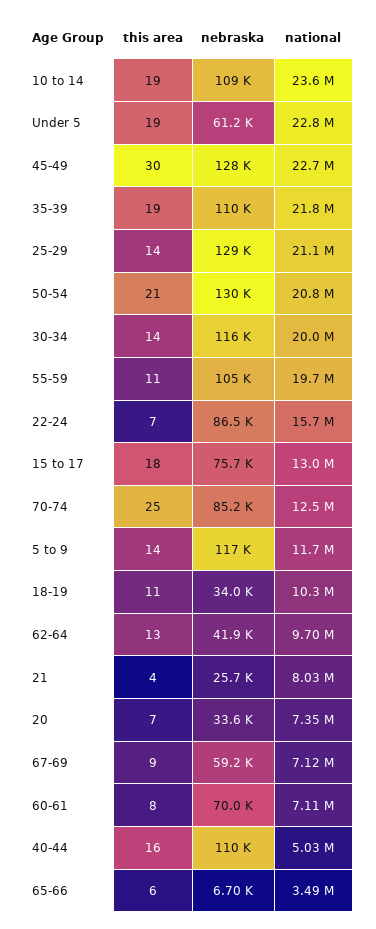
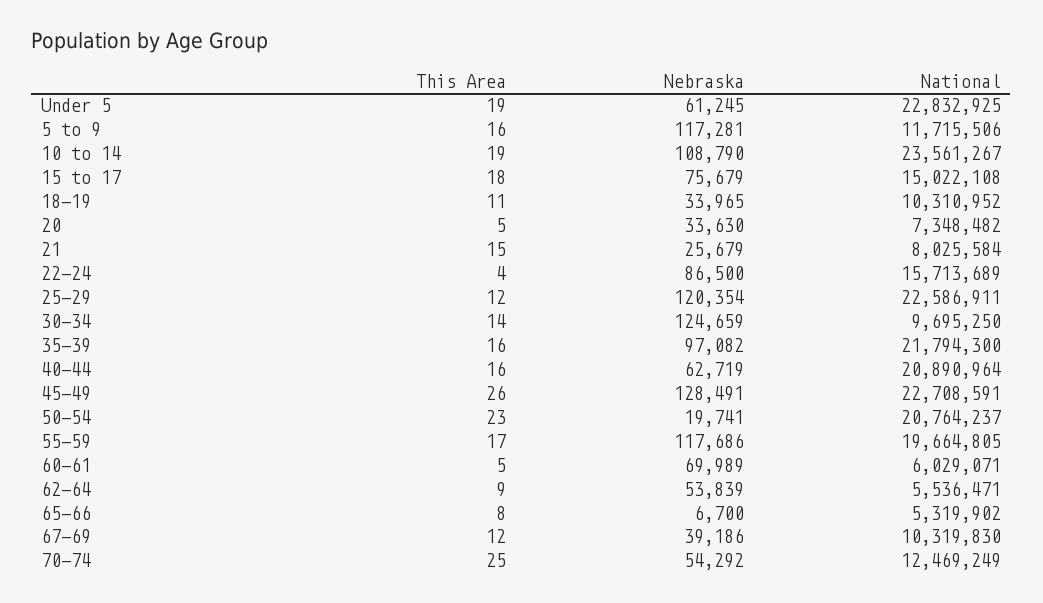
  {
    "this area": {
      "10 to 14": 19,
      "Under 5": 19,
-     "45-49": 30,
+     "45-49": 26,
-     "35-39": 19,
+     "35-39": 16,
-     "25-29": 14,
+     "25-29": 12,
-     "50-54": 21,
+     "50-54": 23,
      "30-34": 14,
-     "55-59": 11,
+     "55-59": 17,
-     "22-24": 7,
+     "22-24": 4,
      "15 to 17": 18,
      "70-74": 25,
-     "5 to 9": 14,
+     "5 to 9": 16,
      "18-19": 11,
-     "62-64": 13,
+     "62-64": 9,
-     "21": 4,
+     "21": 15,
-     "20": 7,
+     "20": 5,
-     "67-69": 9,
+     "67-69": 12,
-     "60-61": 8,
+     "60-61": 5,
      "40-44": 16,
-     "65-66": 6
+     "65-66": 8
    },
    "nebraska": {
      "10 to 14": 108790,
      "Under 5": 61245,
      "45-49": 128491,
-     "35-39": 110000,
+     "35-39": 97082,
-     "25-29": 129000,
+     "25-29": 120354,
-     "50-54": 130000,
+     "50-54": 19741,
-     "30-34": 116000,
+     "30-34": 124659,
-     "55-59": 105000,
+     "55-59": 117686,
      "22-24": 86500,
      "15 to 17": 75679,
-     "70-74": 85200,
+     "70-74": 54292,
      "5 to 9": 117281,
      "18-19": 33965,
-     "62-64": 41900,
+     "62-64": 53839,
      "21": 25679,
      "20": 33630,
-     "67-69": 59200,
+     "67-69": 39186,
      "60-61": 69989,
-     "40-44": 110000,
+     "40-44": 62719,
      "65-66": 6700
    },
    "national": {
      "10 to 14": 23561267,
      "Under 5": 22832925,
      "45-49": 22708591,
      "35-39": 21794300,
-     "25-29": 21100000,
+     "25-29": 22586911,
      "50-54": 20764237,
-     "30-34": 20000000,
+     "30-34": 9695250,
      "55-59": 19664805,
      "22-24": 15713689,
-     "15 to 17": 13000000,
+     "15 to 17": 15022108,
      "70-74": 12469249,
      "5 to 9": 11715506,
      "18-19": 10310952,
-     "62-64": 9700000,
+     "62-64": 5536471,
      "21": 8025584,
      "20": 7348482,
-     "67-69": 7120000,
+     "67-69": 10319830,
-     "60-61": 7110000,
+     "60-61": 6029071,
-     "40-44": 5030000,
+     "40-44": 20890964,
-     "65-66": 3490000
+     "65-66": 5319902
    }
  }

